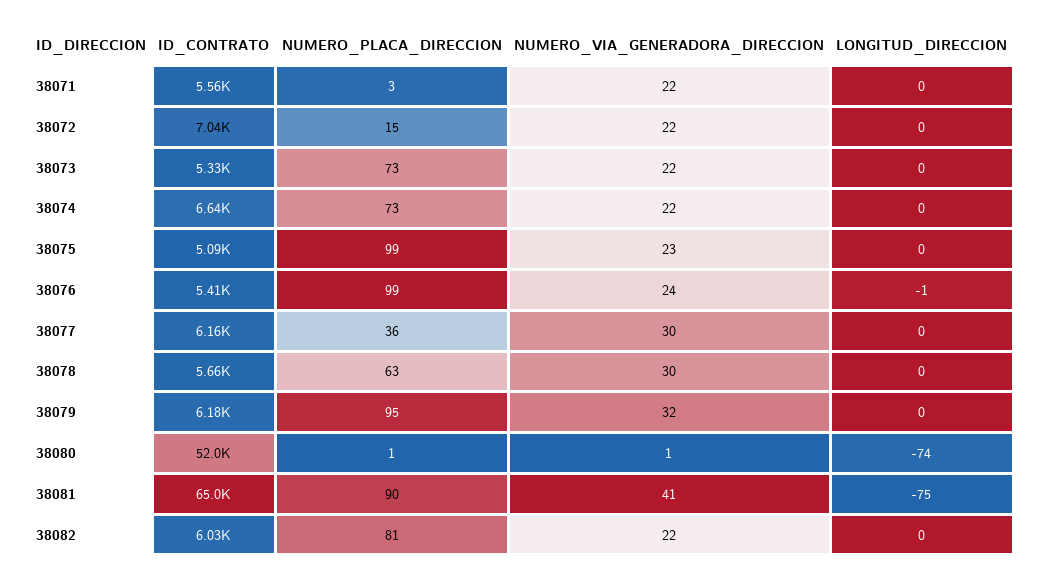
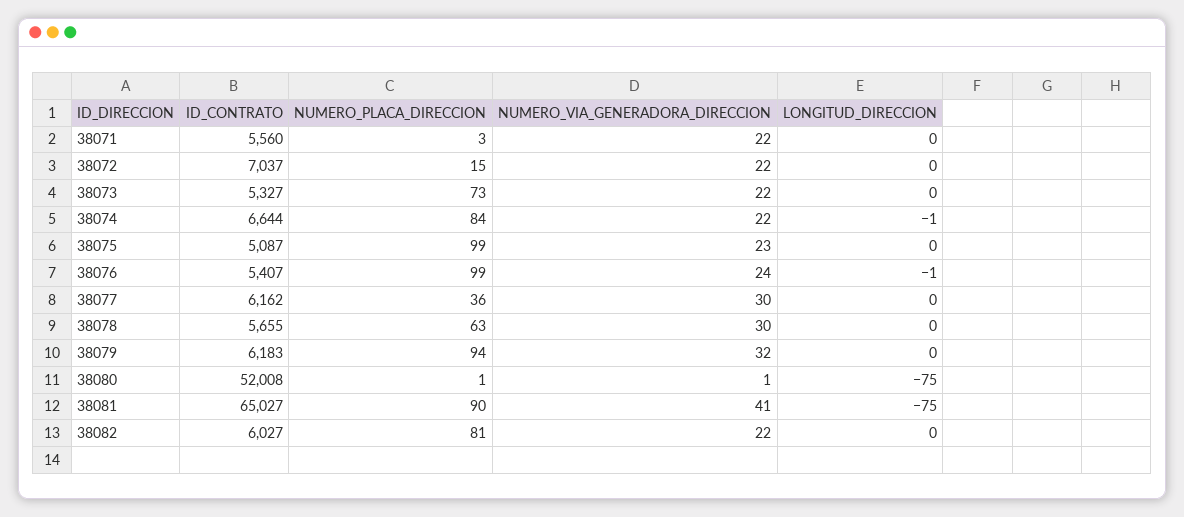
  {
    "ID_CONTRATO": {
      "38071": 5560,
      "38072": 7037,
      "38073": 5327,
      "38074": 6644,
      "38075": 5087,
      "38076": 5407,
      "38077": 6162,
      "38078": 5655,
      "38079": 6183,
      "38080": 52008,
      "38081": 65027,
      "38082": 6027
    },
    "NUMERO_PLACA_DIRECCION": {
      "38071": 3,
      "38072": 15,
      "38073": 73,
-     "38074": 73,
+     "38074": 84,
      "38075": 99,
      "38076": 99,
      "38077": 36,
      "38078": 63,
-     "38079": 95,
+     "38079": 94,
      "38080": 1,
      "38081": 90,
      "38082": 81
    },
    "NUMERO_VIA_GENERADORA_DIRECCION": {
      "38071": 22,
      "38072": 22,
      "38073": 22,
      "38074": 22,
      "38075": 23,
      "38076": 24,
      "38077": 30,
      "38078": 30,
      "38079": 32,
      "38080": 1,
      "38081": 41,
      "38082": 22
    },
    "LONGITUD_DIRECCION": {
      "38071": 0,
      "38072": 0,
      "38073": 0,
-     "38074": 0,
+     "38074": -1,
      "38075": 0,
      "38076": -1,
      "38077": 0,
      "38078": 0,
      "38079": 0,
-     "38080": -74,
+     "38080": -75,
      "38081": -75,
      "38082": 0
    }
  }

